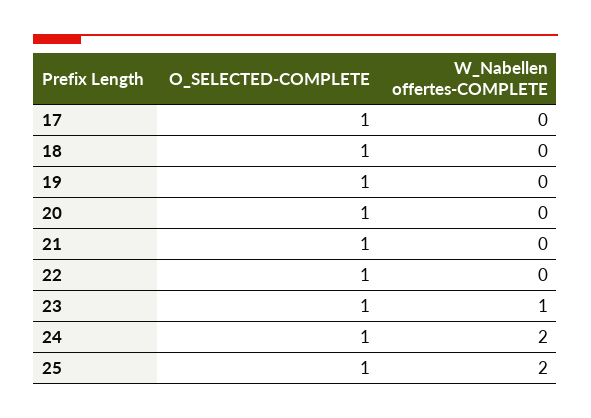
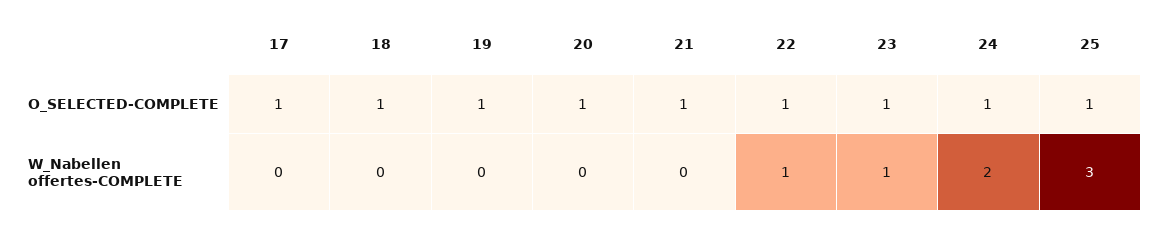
  {
    "O_SELECTED-COMPLETE": {
      "17": 1,
      "18": 1,
      "19": 1,
      "20": 1,
      "21": 1,
      "22": 1,
      "23": 1,
      "24": 1,
      "25": 1
    },
    "W_Nabellen offertes-COMPLETE": {
      "17": 0,
      "18": 0,
      "19": 0,
      "20": 0,
      "21": 0,
-     "22": 0,
+     "22": 1,
      "23": 1,
      "24": 2,
-     "25": 2
+     "25": 3
    }
  }

